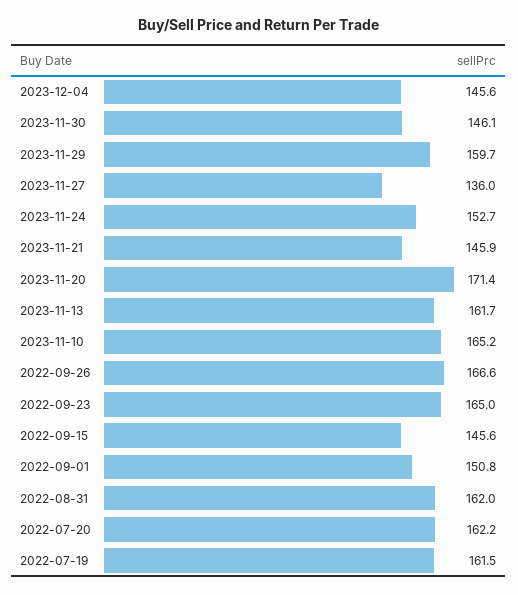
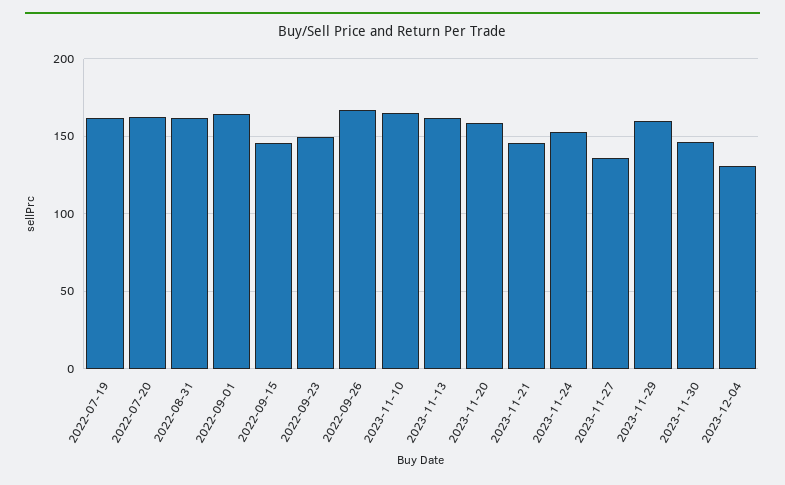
  {
-   "2023-12-04": 145.6,
+   "2023-12-04": 130,
    "2023-11-30": 146.1,
    "2023-11-29": 159.7,
    "2023-11-27": 136,
    "2023-11-24": 152.7,
    "2023-11-21": 145.9,
-   "2023-11-20": 171.4,
+   "2023-11-20": 160,
    "2023-11-13": 161.7,
    "2023-11-10": 165.2,
    "2022-09-26": 166.6,
-   "2022-09-23": 165,
+   "2022-09-23": 150,
    "2022-09-15": 145.6,
-   "2022-09-01": 150.8,
+   "2022-09-01": 165,
    "2022-08-31": 162,
    "2022-07-20": 162.2,
    "2022-07-19": 161.5
  }

